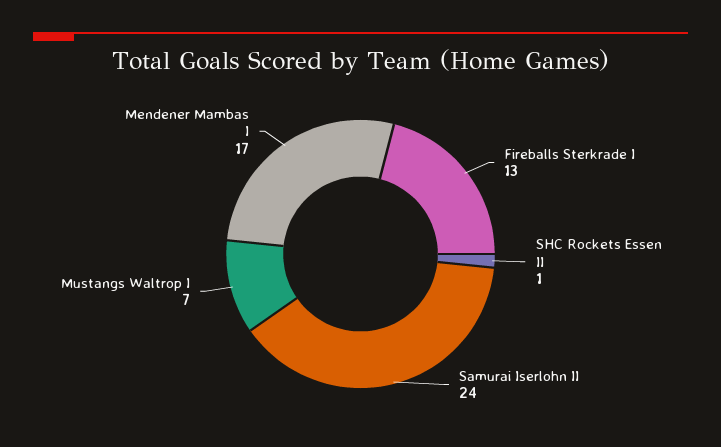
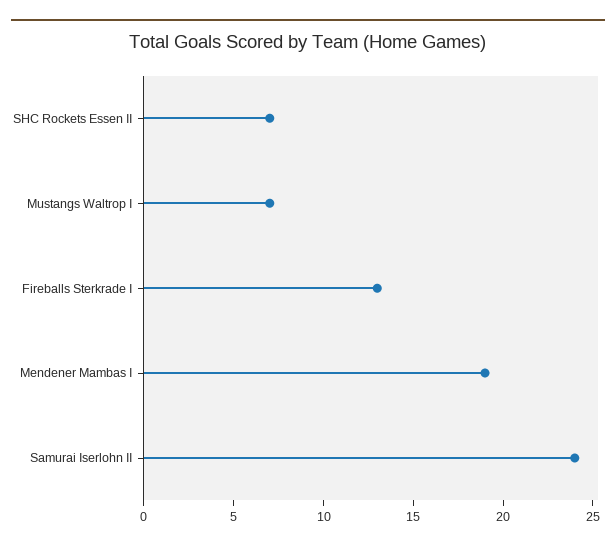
  {
    "Fireballs Sterkrade I": 13,
-   "SHC Rockets Essen II": 1,
+   "SHC Rockets Essen II": 7,
    "Samurai Iserlohn II": 24,
    "Mustangs Waltrop I": 7,
-   "Mendener Mambas I": 17
+   "Mendener Mambas I": 19
  }

